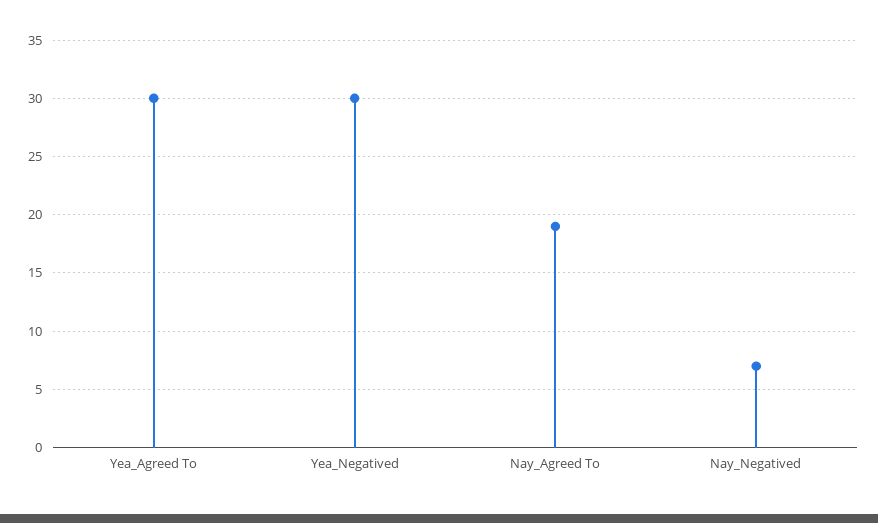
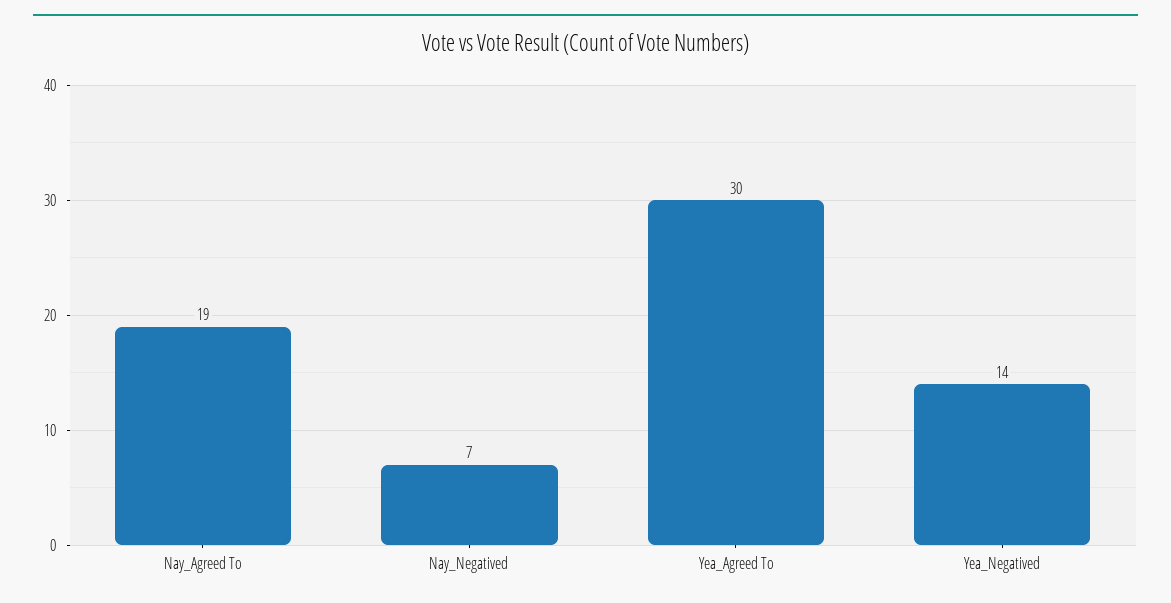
  {
    "Yea_Agreed To": 30,
-   "Yea_Negatived": 30,
+   "Yea_Negatived": 14,
    "Nay_Agreed To": 19,
    "Nay_Negatived": 7
  }

